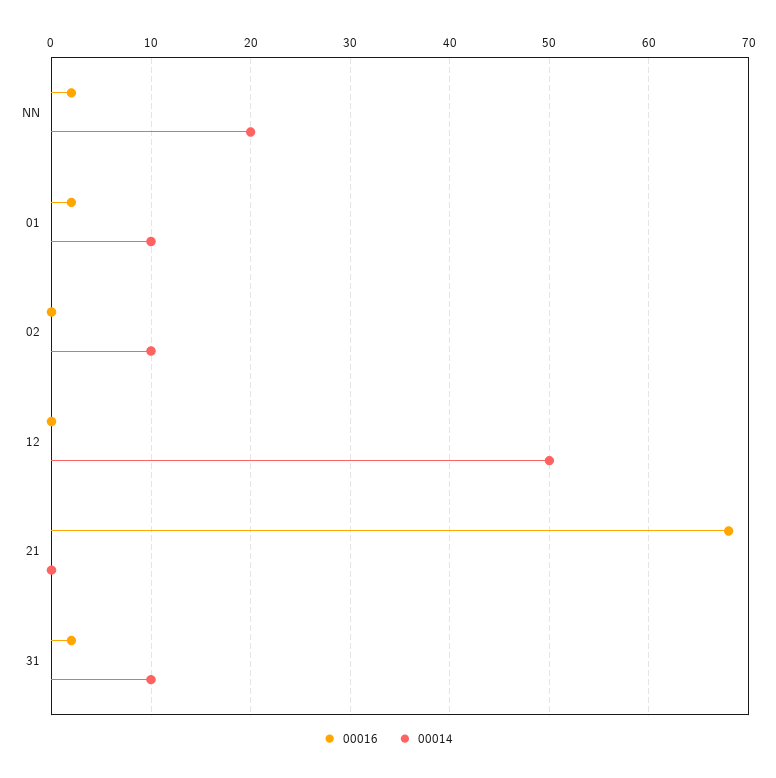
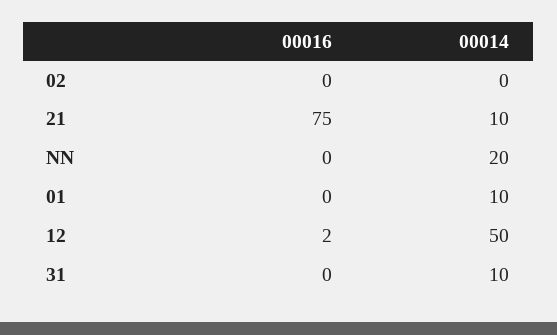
  {
    "00016": {
-     "NN": 2,
+     "NN": 0,
-     "01": 2,
+     "01": 0,
      "02": 0,
-     "12": 0,
+     "12": 2,
-     "21": 68,
+     "21": 75,
-     "31": 2
+     "31": 0
    },
    "00014": {
      "NN": 20,
      "01": 10,
-     "02": 10,
+     "02": 0,
      "12": 50,
-     "21": 0,
+     "21": 10,
      "31": 10
    }
  }

